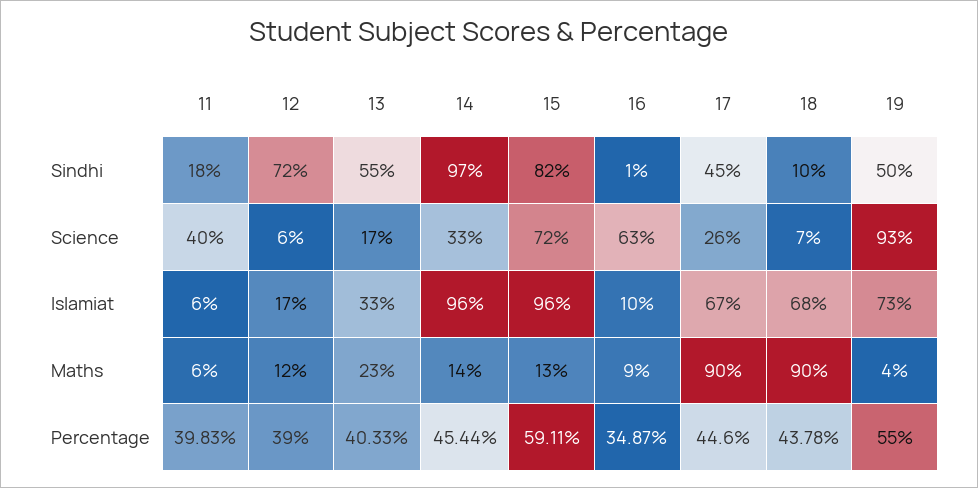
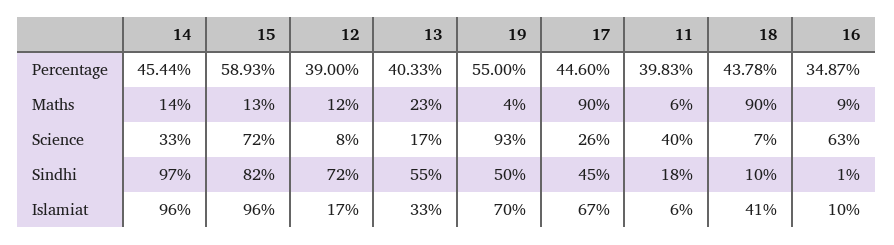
  {
    "11": {
      "Sindhi": 18,
      "Science": 40,
      "Islamiat": 6,
      "Maths": 6,
      "Percentage": 39.83
    },
    "12": {
      "Sindhi": 72,
-     "Science": 6,
+     "Science": 8,
      "Islamiat": 17,
      "Maths": 12,
      "Percentage": 39
    },
    "13": {
      "Sindhi": 55,
      "Science": 17,
      "Islamiat": 33,
      "Maths": 23,
      "Percentage": 40.33
    },
    "14": {
      "Sindhi": 97,
      "Science": 33,
      "Islamiat": 96,
      "Maths": 14,
      "Percentage": 45.44
    },
    "15": {
      "Sindhi": 82,
      "Science": 72,
      "Islamiat": 96,
      "Maths": 13,
-     "Percentage": 59.11
+     "Percentage": 58.93
    },
    "16": {
      "Sindhi": 1,
      "Science": 63,
      "Islamiat": 10,
      "Maths": 9,
      "Percentage": 34.87
    },
    "17": {
      "Sindhi": 45,
      "Science": 26,
      "Islamiat": 67,
      "Maths": 90,
      "Percentage": 44.6
    },
    "18": {
      "Sindhi": 10,
      "Science": 7,
-     "Islamiat": 68,
+     "Islamiat": 41,
      "Maths": 90,
      "Percentage": 43.78
    },
    "19": {
      "Sindhi": 50,
      "Science": 93,
-     "Islamiat": 73,
+     "Islamiat": 70,
      "Maths": 4,
      "Percentage": 55
    }
  }

